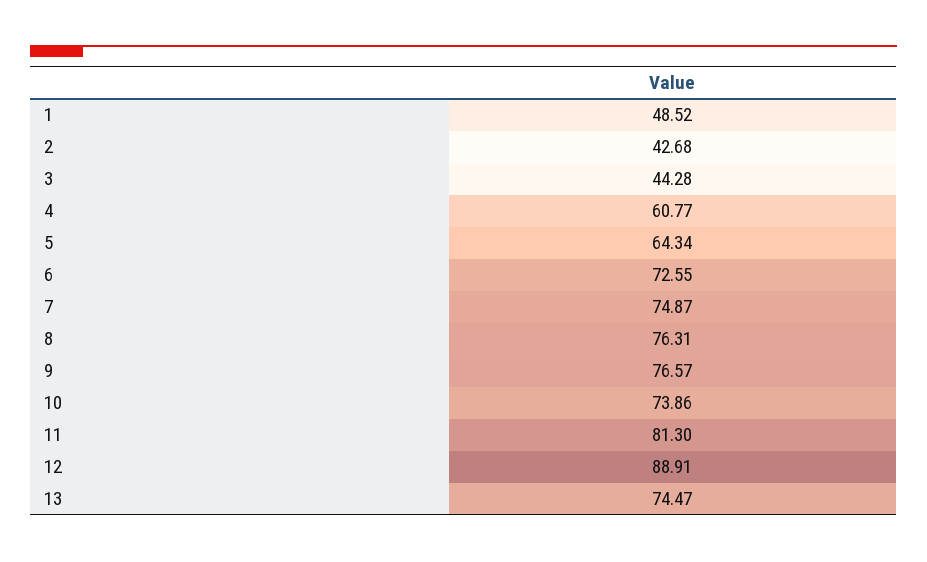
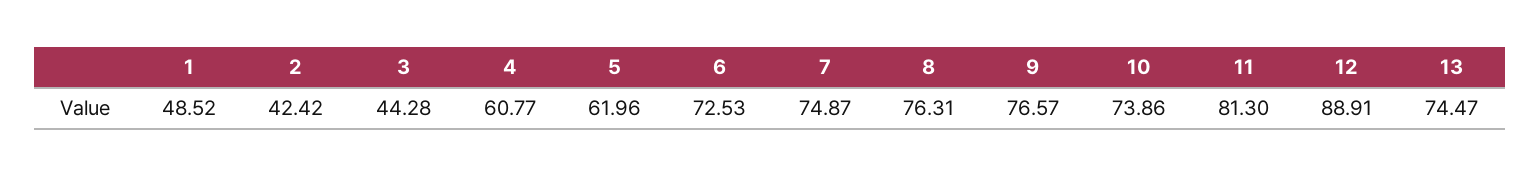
  {
    "1": 48.52,
-   "2": 42.68,
+   "2": 42.42,
    "3": 44.28,
    "4": 60.77,
-   "5": 64.34,
+   "5": 61.96,
-   "6": 72.55,
+   "6": 72.53,
    "7": 74.87,
    "8": 76.31,
    "9": 76.57,
    "10": 73.86,
    "11": 81.3,
    "12": 88.91,
    "13": 74.47
  }

